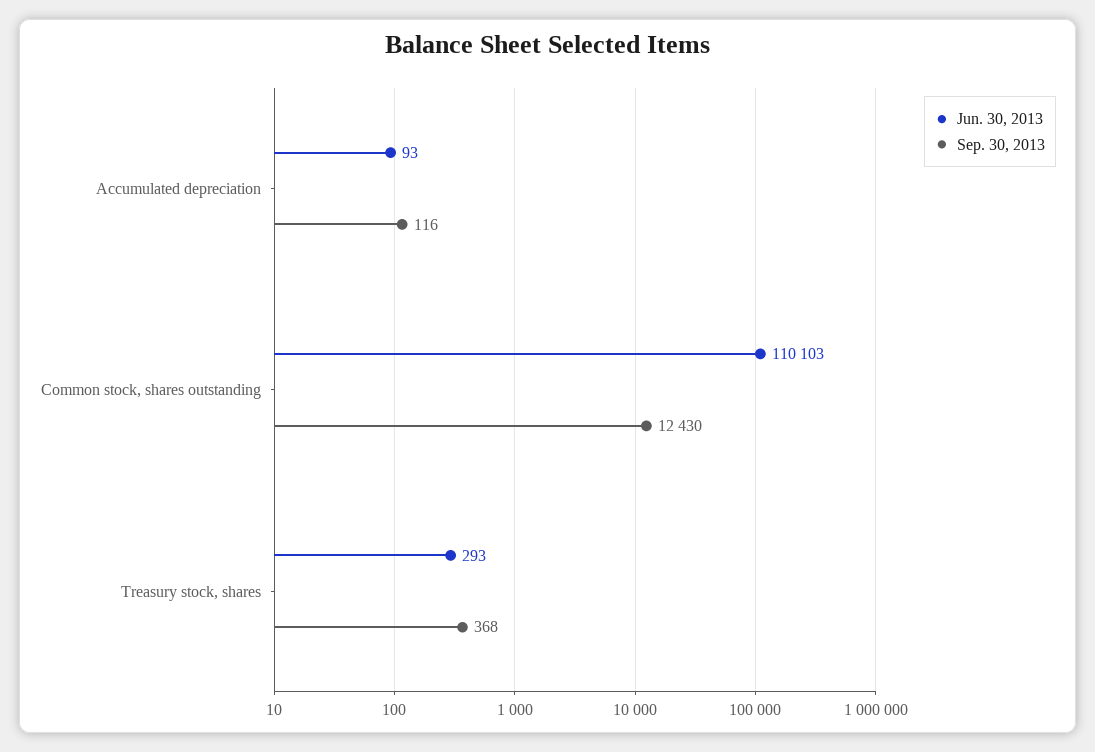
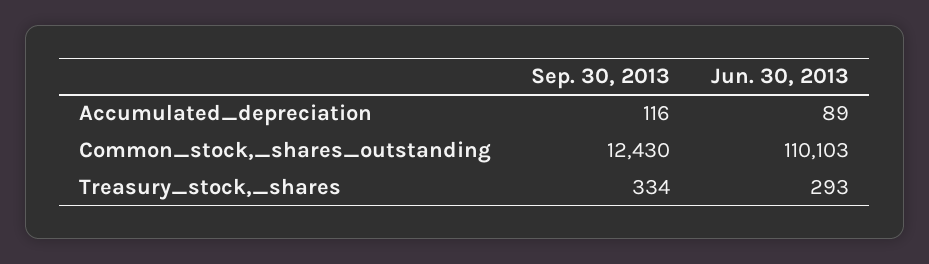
  {
    "Jun. 30, 2013": {
-     "Accumulated depreciation": 93,
+     "Accumulated depreciation": 89,
      "Common stock, shares outstanding": 110103,
      "Treasury stock, shares": 293
    },
    "Sep. 30, 2013": {
      "Accumulated depreciation": 116,
      "Common stock, shares outstanding": 12430,
-     "Treasury stock, shares": 368
+     "Treasury stock, shares": 334
    }
  }

